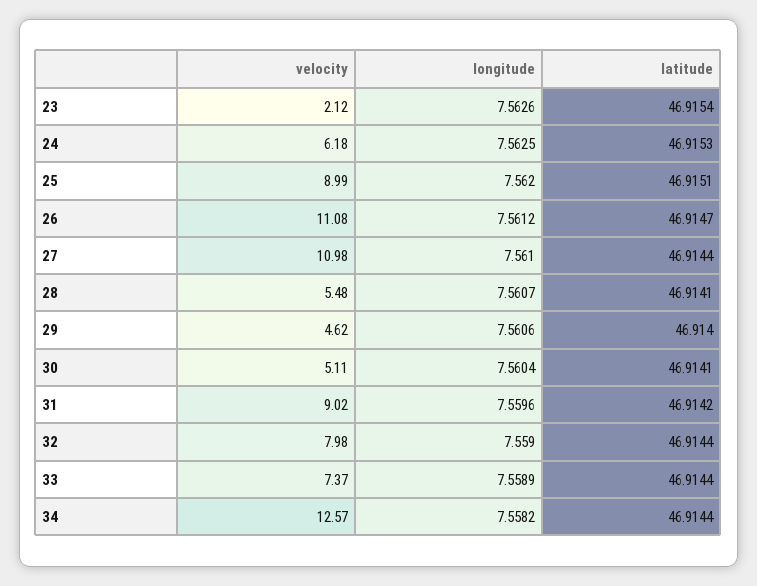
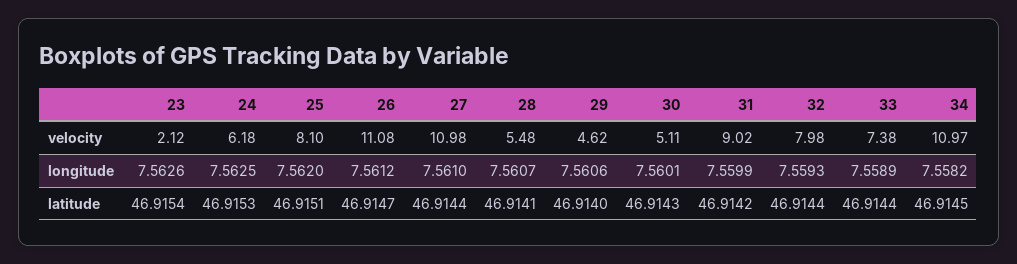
  {
    "velocity": {
      "23": 2.12,
      "24": 6.18,
-     "25": 8.99,
+     "25": 8.1,
      "26": 11.08,
      "27": 10.98,
      "28": 5.48,
      "29": 4.62,
      "30": 5.11,
      "31": 9.02,
      "32": 7.98,
-     "33": 7.37,
+     "33": 7.38,
-     "34": 12.57
+     "34": 10.97
    },
    "longitude": {
      "23": 7.5626,
      "24": 7.5625,
      "25": 7.562,
      "26": 7.5612,
      "27": 7.561,
      "28": 7.5607,
      "29": 7.5606,
-     "30": 7.5604,
+     "30": 7.5601,
-     "31": 7.5596,
+     "31": 7.5599,
-     "32": 7.559,
+     "32": 7.5593,
      "33": 7.5589,
      "34": 7.5582
    },
    "latitude": {
      "23": 46.9154,
      "24": 46.9153,
      "25": 46.9151,
      "26": 46.9147,
      "27": 46.9144,
      "28": 46.9141,
      "29": 46.914,
-     "30": 46.9141,
+     "30": 46.9143,
      "31": 46.9142,
      "32": 46.9144,
      "33": 46.9144,
-     "34": 46.9144
+     "34": 46.9145
    }
  }

